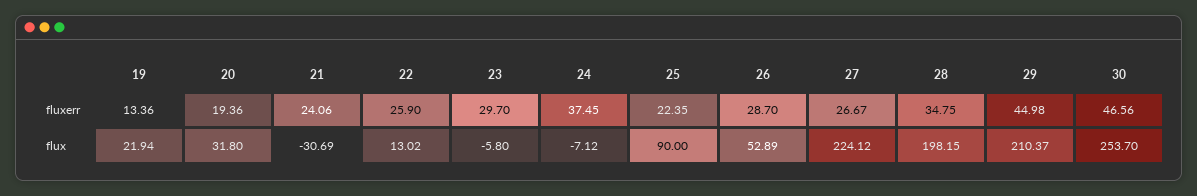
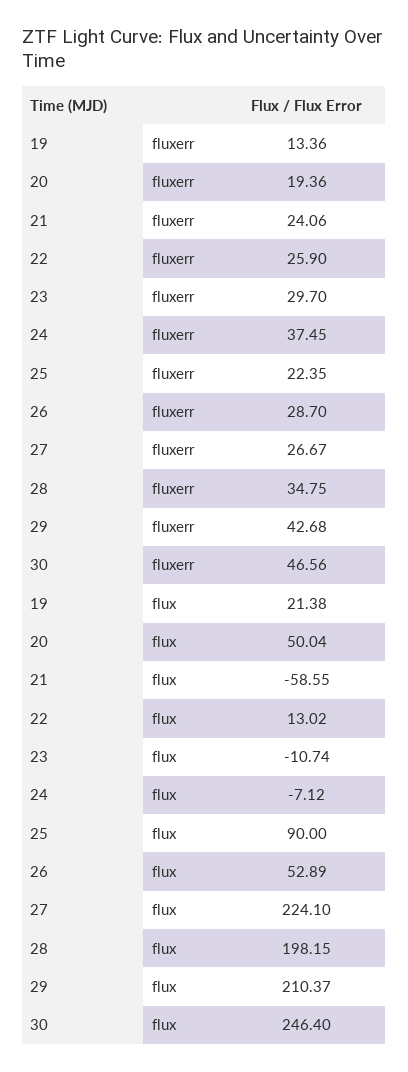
  {
    "19": {
      "fluxerr": 13.36,
-     "flux": 21.94
+     "flux": 21.38
    },
    "20": {
      "fluxerr": 19.36,
-     "flux": 31.8
+     "flux": 50.04
    },
    "21": {
      "fluxerr": 24.06,
-     "flux": -30.69
+     "flux": -58.55
    },
    "22": {
      "fluxerr": 25.9,
      "flux": 13.02
    },
    "23": {
      "fluxerr": 29.7,
-     "flux": -5.8
+     "flux": -10.74
    },
    "24": {
      "fluxerr": 37.45,
      "flux": -7.12
    },
    "25": {
      "fluxerr": 22.35,
      "flux": 90
    },
    "26": {
      "fluxerr": 28.7,
      "flux": 52.89
    },
    "27": {
      "fluxerr": 26.67,
-     "flux": 224.12
+     "flux": 224.1
    },
    "28": {
      "fluxerr": 34.75,
      "flux": 198.15
    },
    "29": {
-     "fluxerr": 44.98,
+     "fluxerr": 42.68,
      "flux": 210.37
    },
    "30": {
      "fluxerr": 46.56,
-     "flux": 253.7
+     "flux": 246.4
    }
  }

